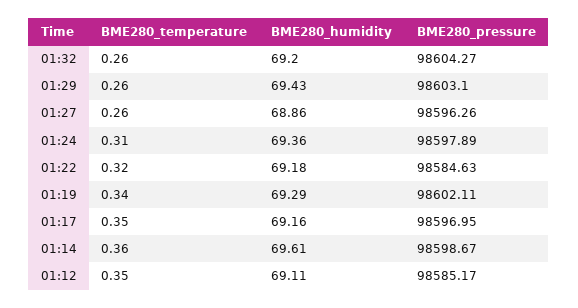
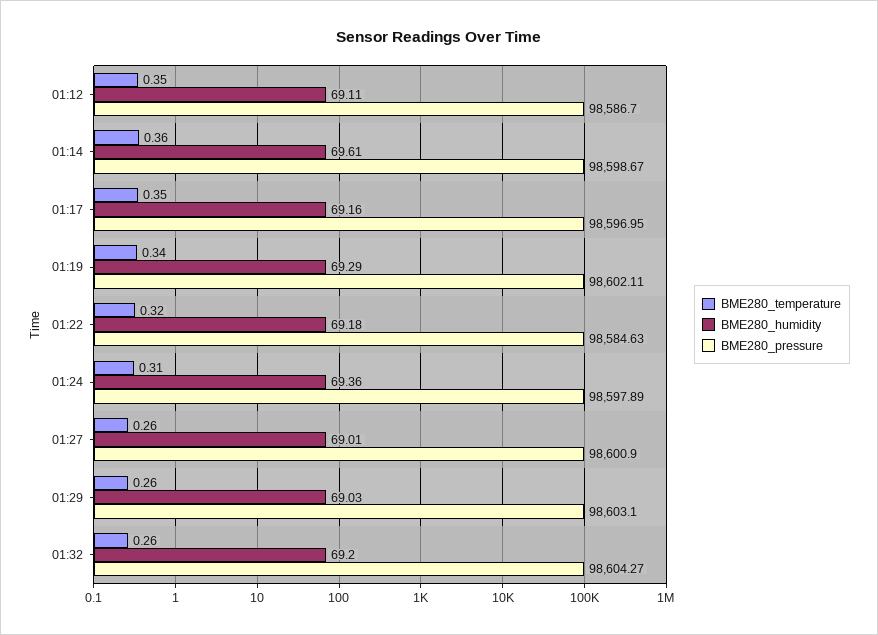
  {
    "BME280_temperature": {
      "01:32": 0.26,
      "01:29": 0.26,
      "01:27": 0.26,
      "01:24": 0.31,
      "01:22": 0.32,
      "01:19": 0.34,
      "01:17": 0.35,
      "01:14": 0.36,
      "01:12": 0.35
    },
    "BME280_humidity": {
      "01:32": 69.2,
-     "01:29": 69.43,
+     "01:29": 69.03,
-     "01:27": 68.86,
+     "01:27": 69.01,
      "01:24": 69.36,
      "01:22": 69.18,
      "01:19": 69.29,
      "01:17": 69.16,
      "01:14": 69.61,
      "01:12": 69.11
    },
    "BME280_pressure": {
      "01:32": 98604.27,
      "01:29": 98603.1,
-     "01:27": 98596.26,
+     "01:27": 98600.9,
      "01:24": 98597.89,
      "01:22": 98584.63,
      "01:19": 98602.11,
      "01:17": 98596.95,
      "01:14": 98598.67,
-     "01:12": 98585.17
+     "01:12": 98586.7
    }
  }

